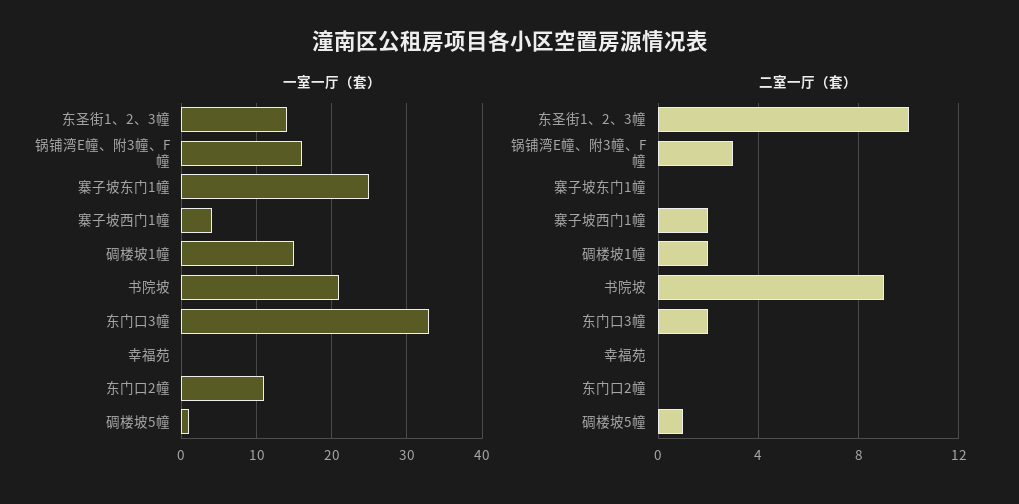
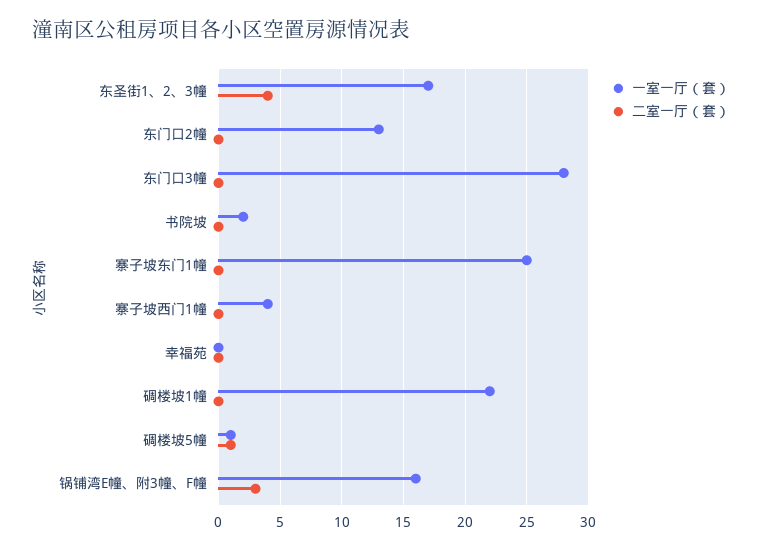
  {
    "一室一厅（套）": {
-     "东圣街1、2、3幢": 14,
+     "东圣街1、2、3幢": 17,
      "锅铺湾E幢、附3幢、F幢": 16,
      "寨子坡东门1幢": 25,
      "寨子坡西门1幢": 4,
-     "碉楼坡1幢": 15,
+     "碉楼坡1幢": 22,
-     "书院坡": 21,
+     "书院坡": 2,
-     "东门口3幢": 33,
+     "东门口3幢": 28,
      "幸福苑": 0,
-     "东门口2幢": 11,
+     "东门口2幢": 13,
      "碉楼坡5幢": 1
    },
    "二室一厅（套）": {
-     "东圣街1、2、3幢": 10,
+     "东圣街1、2、3幢": 4,
      "锅铺湾E幢、附3幢、F幢": 3,
      "寨子坡东门1幢": 0,
-     "寨子坡西门1幢": 2,
+     "寨子坡西门1幢": 0,
-     "碉楼坡1幢": 2,
+     "碉楼坡1幢": 0,
-     "书院坡": 9,
+     "书院坡": 0,
-     "东门口3幢": 2,
+     "东门口3幢": 0,
      "幸福苑": 0,
      "东门口2幢": 0,
      "碉楼坡5幢": 1
    }
  }

